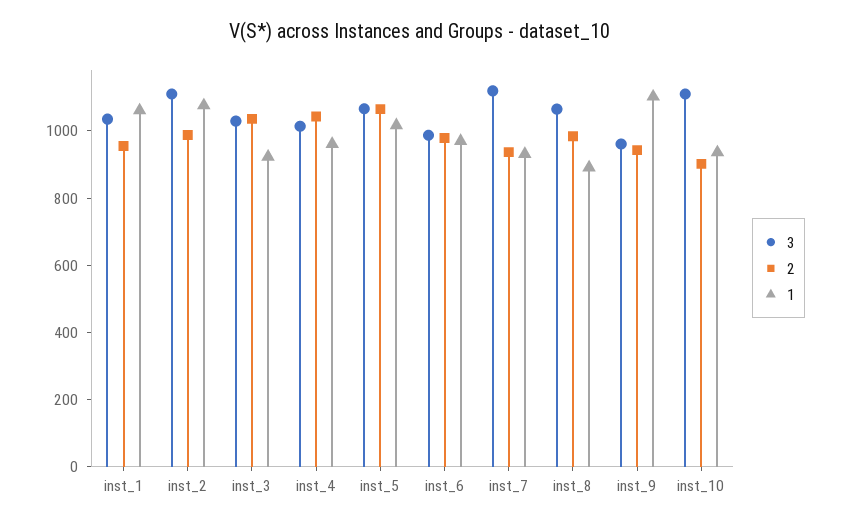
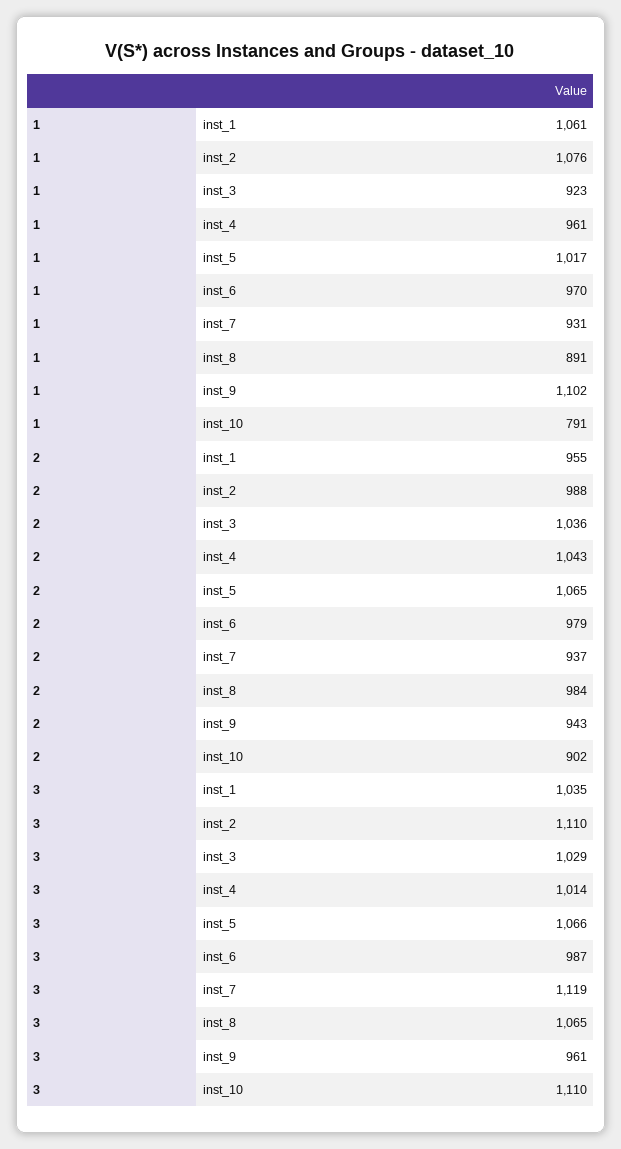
  {
    "3": {
      "inst_1": 1035,
      "inst_2": 1110,
      "inst_3": 1029,
      "inst_4": 1014,
      "inst_5": 1066,
      "inst_6": 987,
      "inst_7": 1119,
      "inst_8": 1065,
      "inst_9": 961,
      "inst_10": 1110
    },
    "2": {
      "inst_1": 955,
      "inst_2": 988,
      "inst_3": 1036,
      "inst_4": 1043,
      "inst_5": 1065,
      "inst_6": 979,
      "inst_7": 937,
      "inst_8": 984,
      "inst_9": 943,
      "inst_10": 902
    },
    "1": {
      "inst_1": 1061,
      "inst_2": 1076,
      "inst_3": 923,
      "inst_4": 961,
      "inst_5": 1017,
      "inst_6": 970,
      "inst_7": 931,
      "inst_8": 891,
      "inst_9": 1102,
-     "inst_10": 950
+     "inst_10": 791
    }
  }

